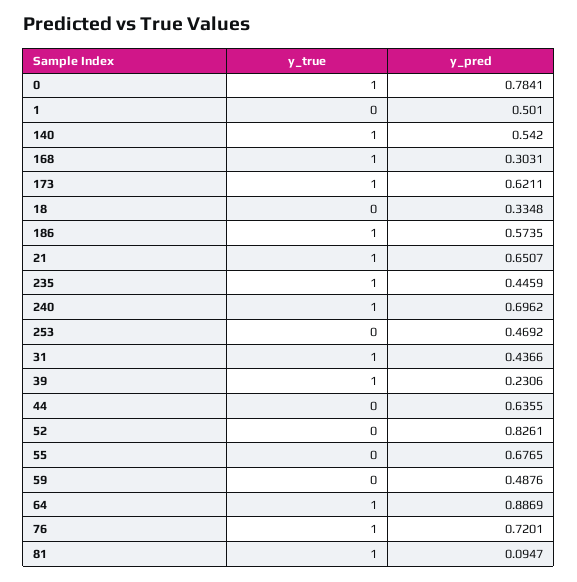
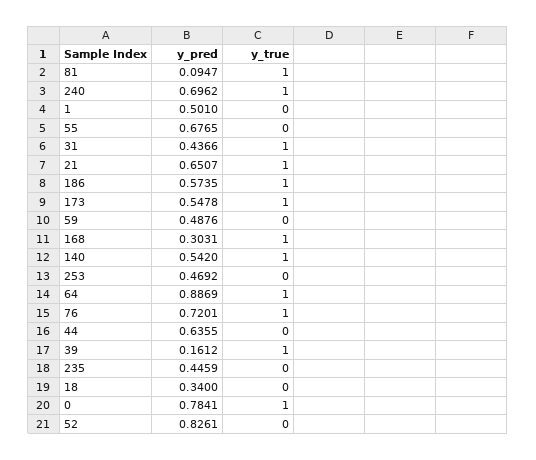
  {
    "y_true": {
      "0": 1,
      "1": 0,
      "140": 1,
      "168": 1,
      "173": 1,
      "18": 0,
      "186": 1,
      "21": 1,
-     "235": 1,
+     "235": 0,
      "240": 1,
      "253": 0,
      "31": 1,
      "39": 1,
      "44": 0,
      "52": 0,
      "55": 0,
      "59": 0,
      "64": 1,
      "76": 1,
      "81": 1
    },
    "y_pred": {
      "0": 0.7841,
      "1": 0.501,
      "140": 0.542,
      "168": 0.3031,
-     "173": 0.6211,
+     "173": 0.5478,
-     "18": 0.3348,
+     "18": 0.34,
      "186": 0.5735,
      "21": 0.6507,
      "235": 0.4459,
      "240": 0.6962,
      "253": 0.4692,
      "31": 0.4366,
-     "39": 0.2306,
+     "39": 0.1612,
      "44": 0.6355,
      "52": 0.8261,
      "55": 0.6765,
      "59": 0.4876,
      "64": 0.8869,
      "76": 0.7201,
      "81": 0.0947
    }
  }

